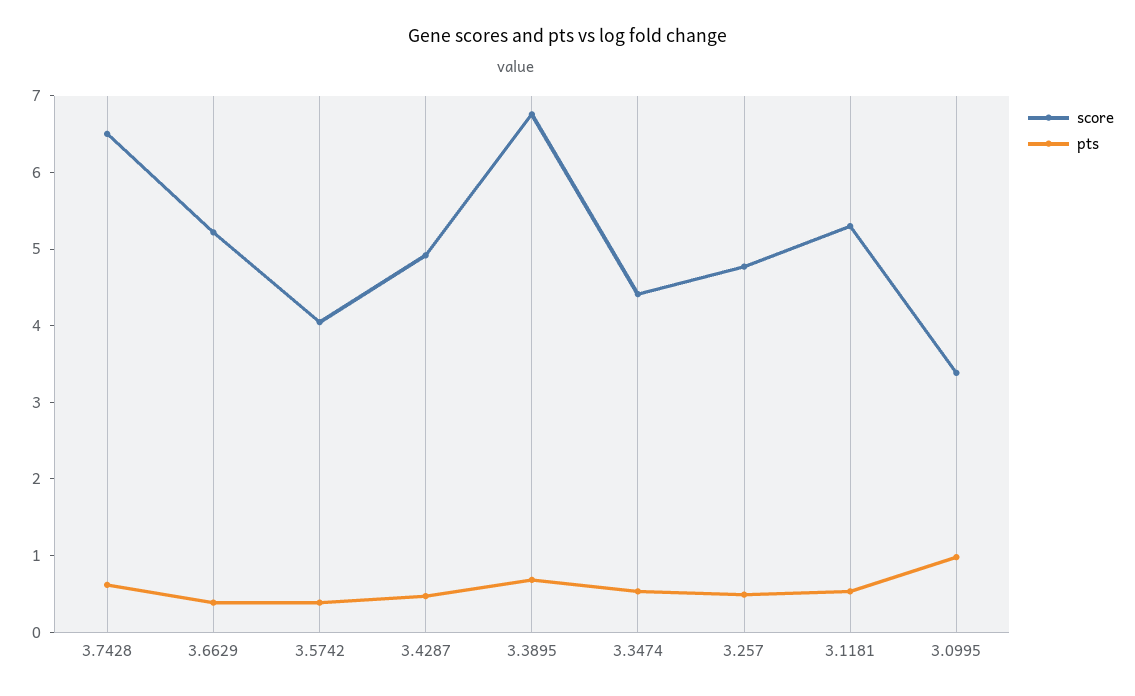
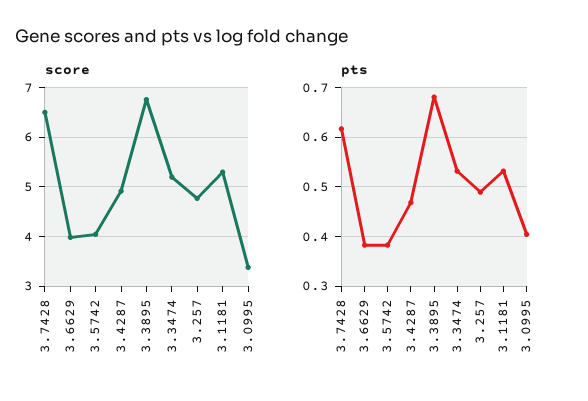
  {
    "score": {
      "3.7428": 6.6,
-     "3.6629": 5.2,
+     "3.6629": 4,
      "3.5742": 4,
      "3.4287": 5,
      "3.3895": 6.8,
-     "3.3474": 4.4,
+     "3.3474": 5.2,
      "3.257": 4.8,
      "3.1181": 5.2,
      "3.0995": 3.4
    },
    "pts": {
      "3.7428": 0.62,
      "3.6629": 0.38,
      "3.5742": 0.38,
      "3.4287": 0.46,
      "3.3895": 0.68,
      "3.3474": 0.54,
      "3.257": 0.48,
      "3.1181": 0.54,
-     "3.0995": 1
+     "3.0995": 0.4
    }
  }

